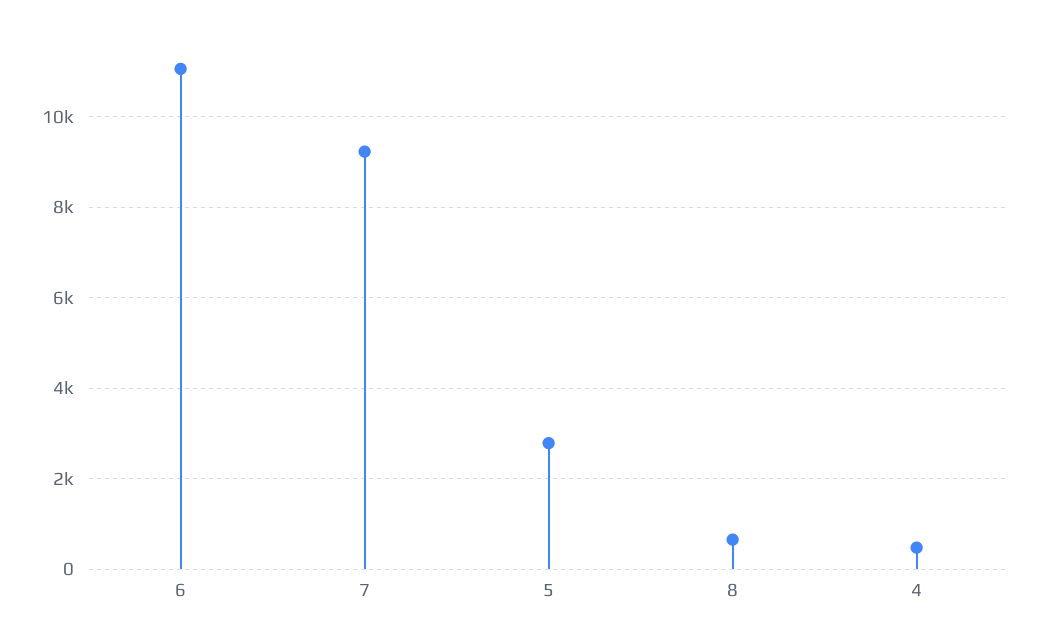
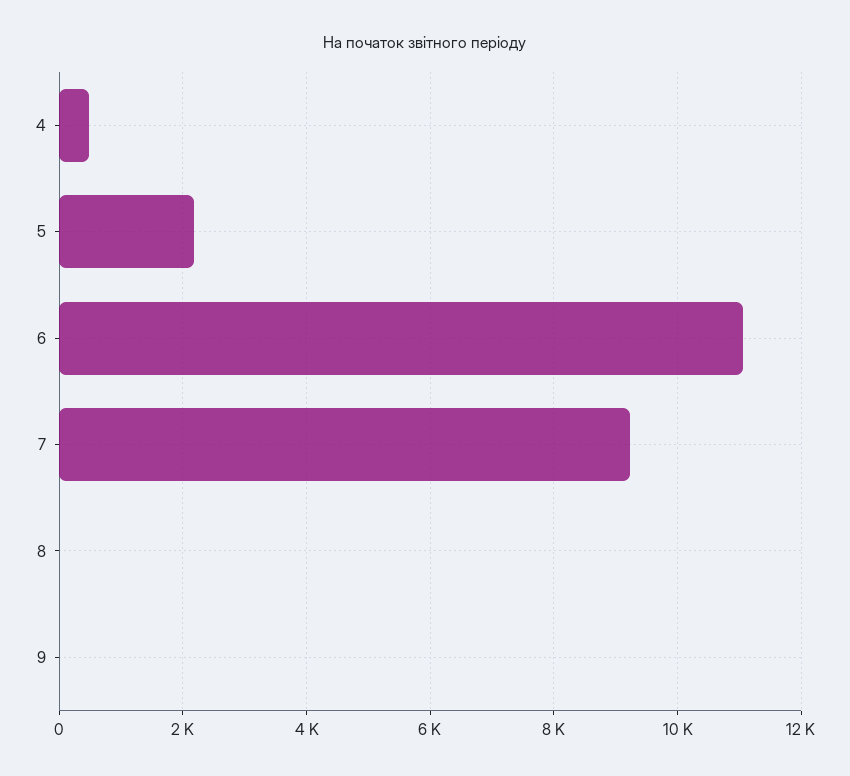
  {
    "6": 11000,
    "7": 9200,
-   "5": 2800,
+   "5": 2200,
-   "8": 600,
+   "8": 0,
-   "4": 400
+   "4": 400,
+   "9": 0
  }

